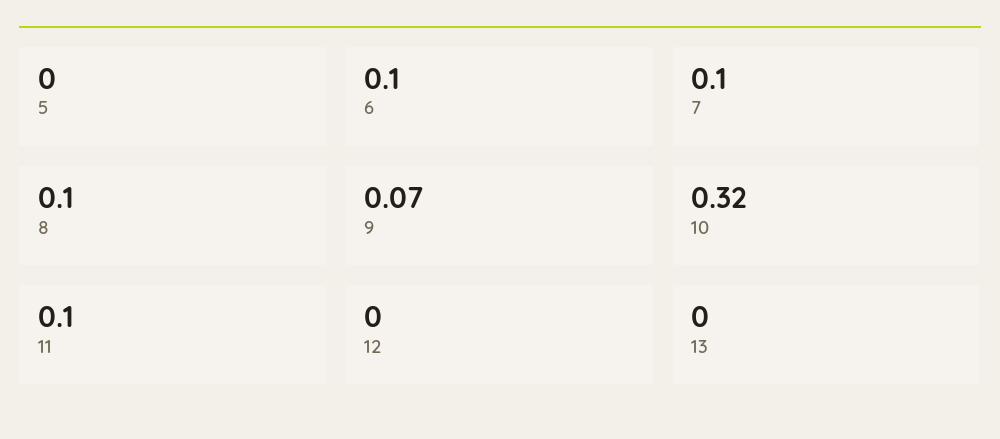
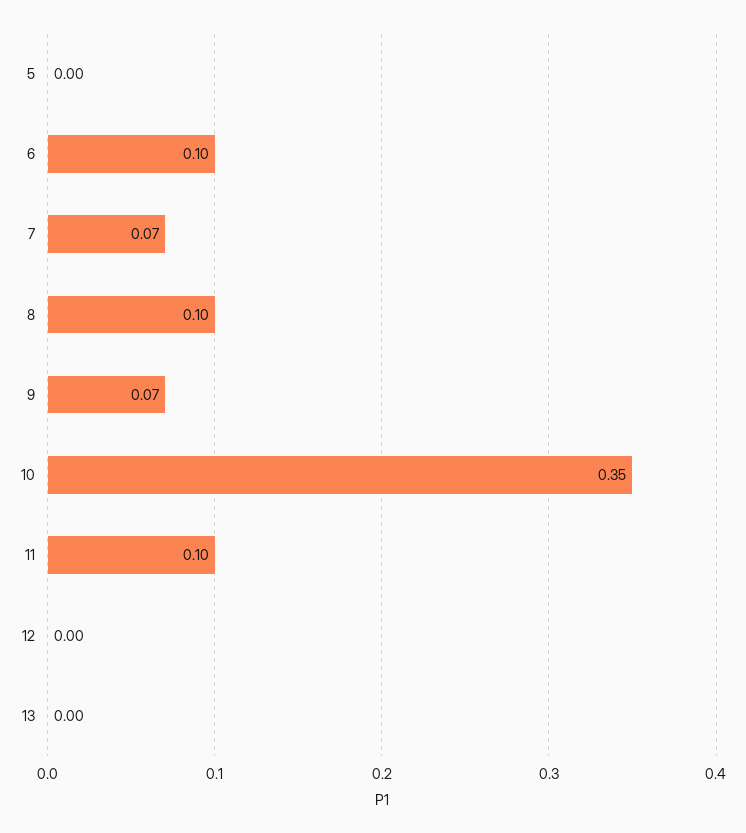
  {
    "5": 0,
    "6": 0.1,
-   "7": 0.1,
+   "7": 0.07,
    "8": 0.1,
    "9": 0.07,
-   "10": 0.32,
+   "10": 0.35,
    "11": 0.1,
    "12": 0,
    "13": 0
  }

